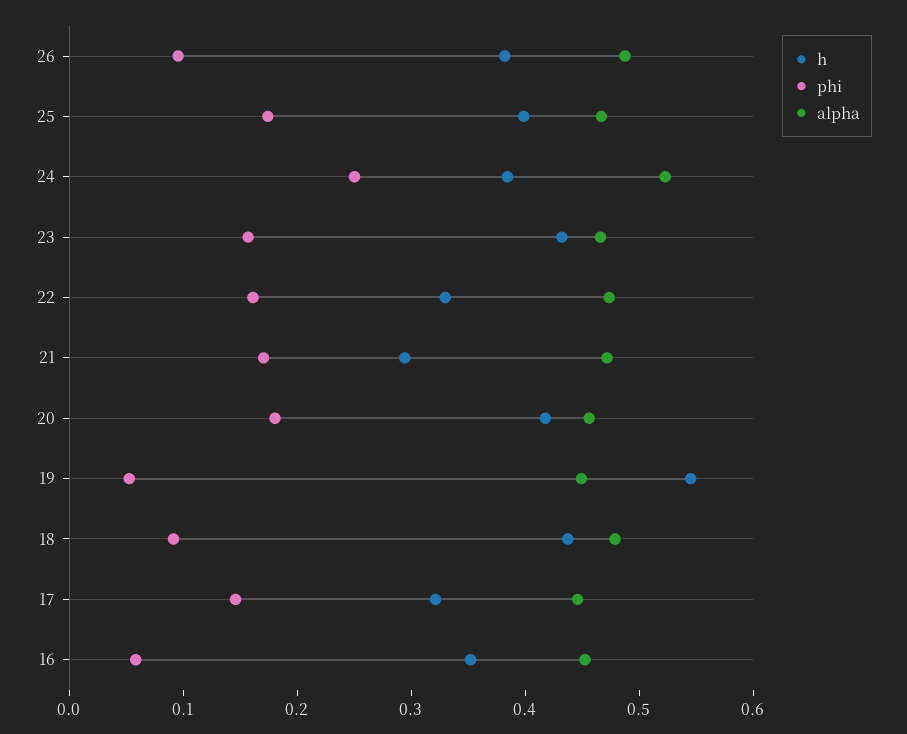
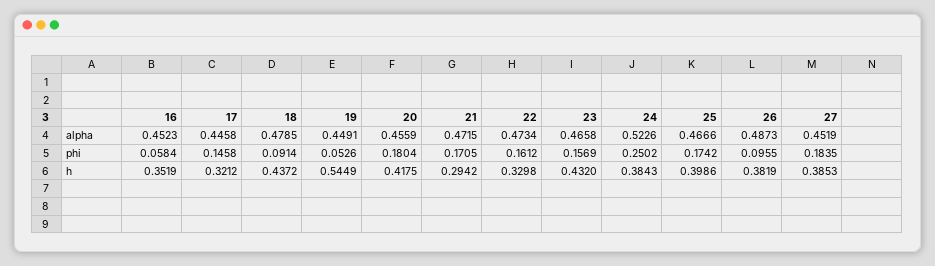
  {
    "h": {
      "26": 0.3819,
      "25": 0.3986,
      "24": 0.3843,
      "23": 0.432,
      "22": 0.3298,
      "21": 0.2942,
      "20": 0.4175,
      "19": 0.5449,
      "18": 0.4372,
      "17": 0.3212,
-     "16": 0.3519
+     "16": 0.3519,
+     "27": 0.3853
    },
    "phi": {
      "26": 0.0955,
      "25": 0.1742,
      "24": 0.2502,
      "23": 0.1569,
      "22": 0.1612,
      "21": 0.1705,
      "20": 0.1804,
      "19": 0.0526,
      "18": 0.0914,
      "17": 0.1458,
-     "16": 0.0584
+     "16": 0.0584,
+     "27": 0.1835
    },
    "alpha": {
      "26": 0.4873,
      "25": 0.4666,
      "24": 0.5226,
      "23": 0.4658,
      "22": 0.4734,
      "21": 0.4715,
      "20": 0.4559,
      "19": 0.4491,
      "18": 0.4785,
      "17": 0.4458,
-     "16": 0.4523
+     "16": 0.4523,
+     "27": 0.4519
    }
  }

